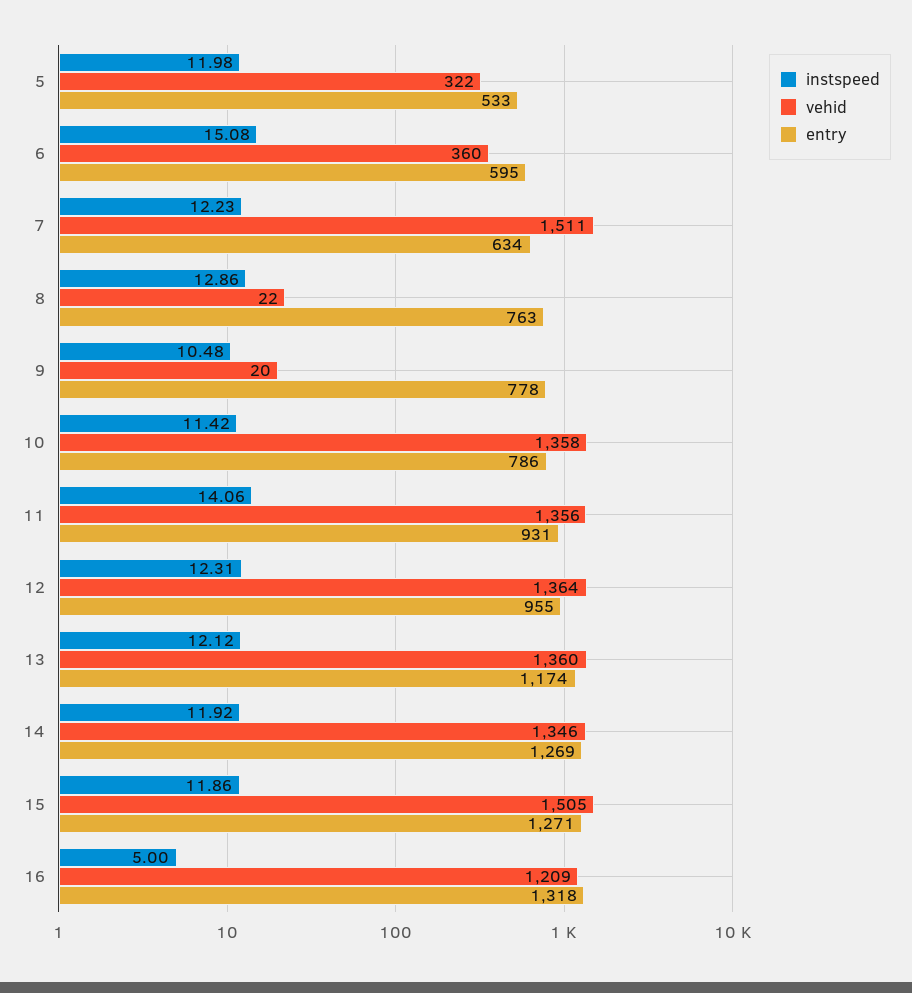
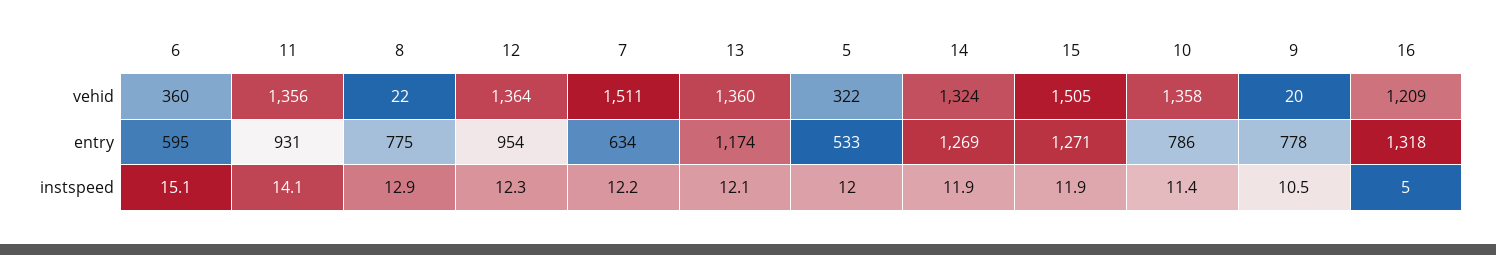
  {
    "instspeed": {
      "5": 11.98,
      "6": 15.08,
      "7": 12.23,
      "8": 12.86,
      "9": 10.48,
      "10": 11.42,
      "11": 14.06,
      "12": 12.31,
      "13": 12.12,
      "14": 11.92,
      "15": 11.86,
      "16": 5
    },
    "vehid": {
      "5": 322,
      "6": 360,
      "7": 1511,
      "8": 22,
      "9": 20,
      "10": 1358,
      "11": 1356,
      "12": 1364,
      "13": 1360,
-     "14": 1346,
+     "14": 1324,
      "15": 1505,
      "16": 1209
    },
    "entry": {
      "5": 533,
      "6": 595,
      "7": 634,
-     "8": 763,
+     "8": 775,
      "9": 778,
      "10": 786,
      "11": 931,
-     "12": 955,
+     "12": 954,
      "13": 1174,
      "14": 1269,
      "15": 1271,
      "16": 1318
    }
  }

